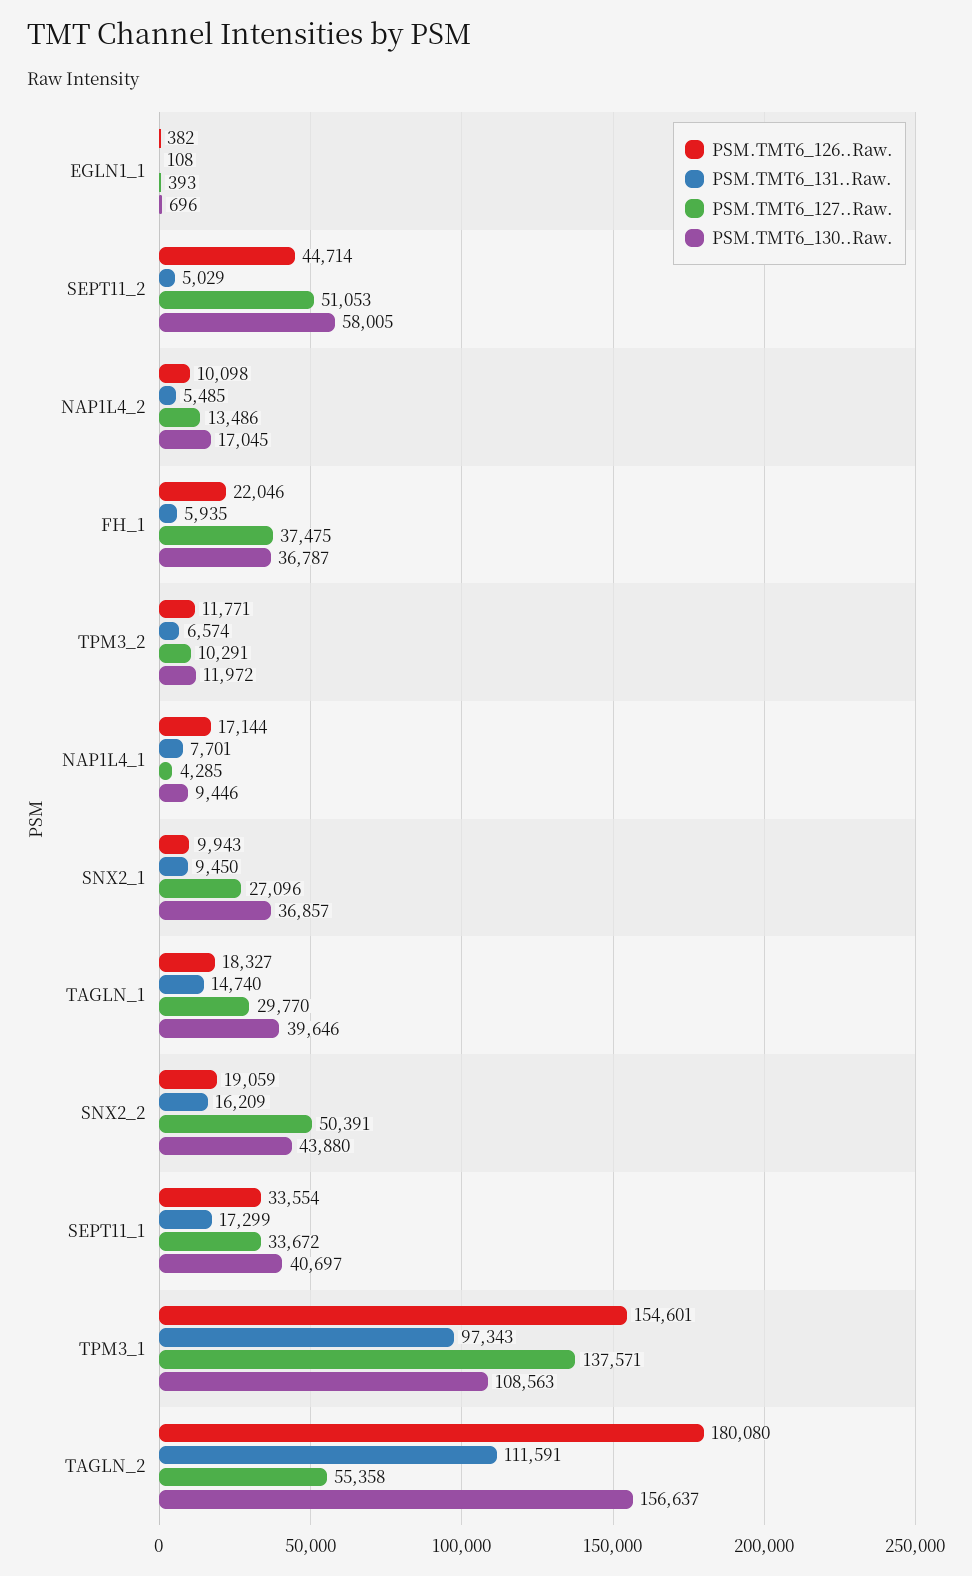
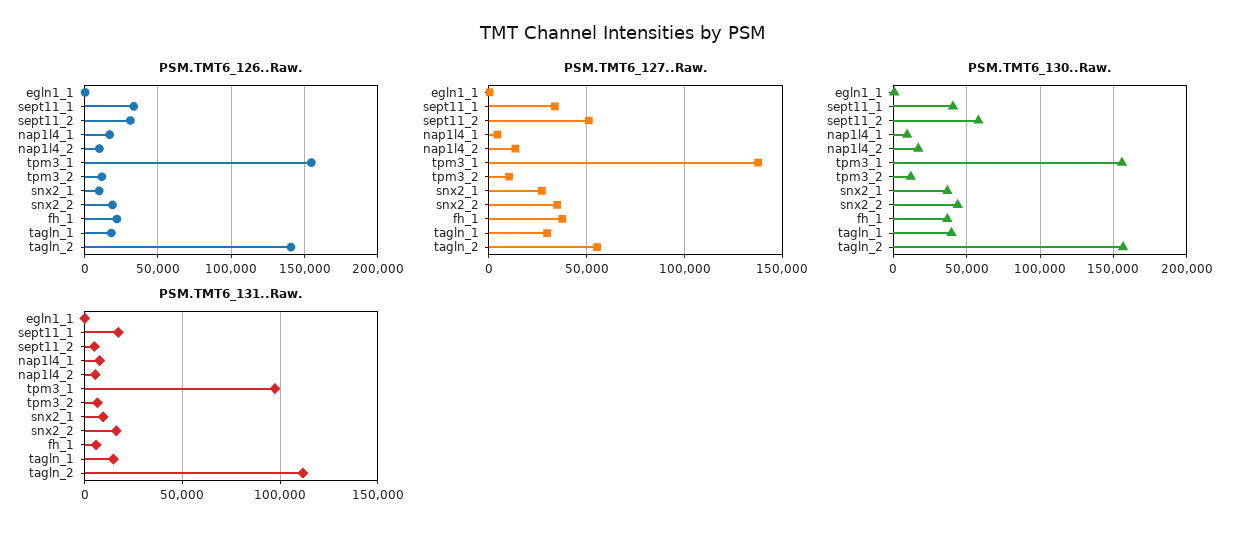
  {
    "PSM.TMT6_126..Raw.": {
      "EGLN1_1": 382,
-     "SEPT11_2": 44714,
+     "SEPT11_2": 30000,
      "NAP1L4_2": 10098,
      "FH_1": 22046,
      "TPM3_2": 11771,
      "NAP1L4_1": 17144,
      "SNX2_1": 9943,
      "TAGLN_1": 18327,
      "SNX2_2": 19059,
      "SEPT11_1": 33554,
      "TPM3_1": 154601,
-     "TAGLN_2": 180080
+     "TAGLN_2": 140000
    },
    "PSM.TMT6_131..Raw.": {
      "EGLN1_1": 108,
      "SEPT11_2": 5029,
      "NAP1L4_2": 5485,
      "FH_1": 5935,
      "TPM3_2": 6574,
      "NAP1L4_1": 7701,
      "SNX2_1": 9450,
      "TAGLN_1": 14740,
      "SNX2_2": 16209,
      "SEPT11_1": 17299,
      "TPM3_1": 97343,
      "TAGLN_2": 111591
    },
    "PSM.TMT6_127..Raw.": {
      "EGLN1_1": 393,
      "SEPT11_2": 51053,
      "NAP1L4_2": 13486,
      "FH_1": 37475,
      "TPM3_2": 10291,
      "NAP1L4_1": 4285,
      "SNX2_1": 27096,
      "TAGLN_1": 29770,
-     "SNX2_2": 50391,
+     "SNX2_2": 35000,
      "SEPT11_1": 33672,
      "TPM3_1": 137571,
      "TAGLN_2": 55358
    },
    "PSM.TMT6_130..Raw.": {
      "EGLN1_1": 696,
      "SEPT11_2": 58005,
      "NAP1L4_2": 17045,
      "FH_1": 36787,
      "TPM3_2": 11972,
      "NAP1L4_1": 9446,
      "SNX2_1": 36857,
      "TAGLN_1": 39646,
      "SNX2_2": 43880,
      "SEPT11_1": 40697,
-     "TPM3_1": 108563,
+     "TPM3_1": 155000,
      "TAGLN_2": 156637
    }
  }

